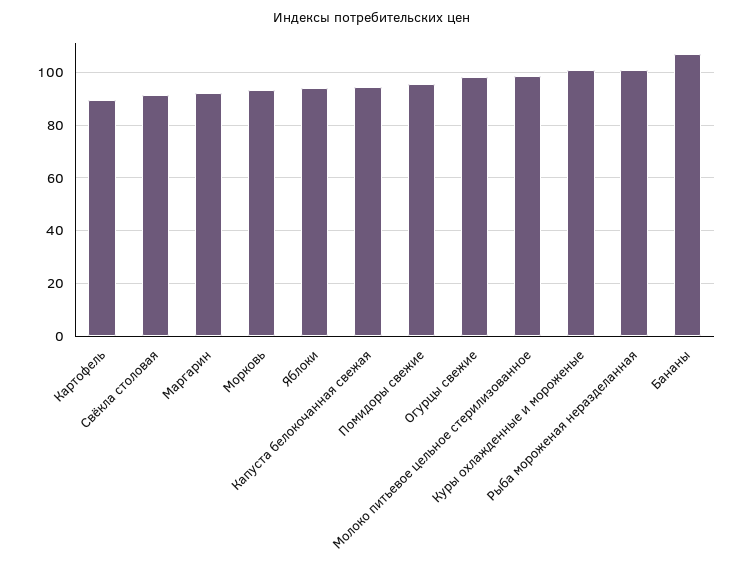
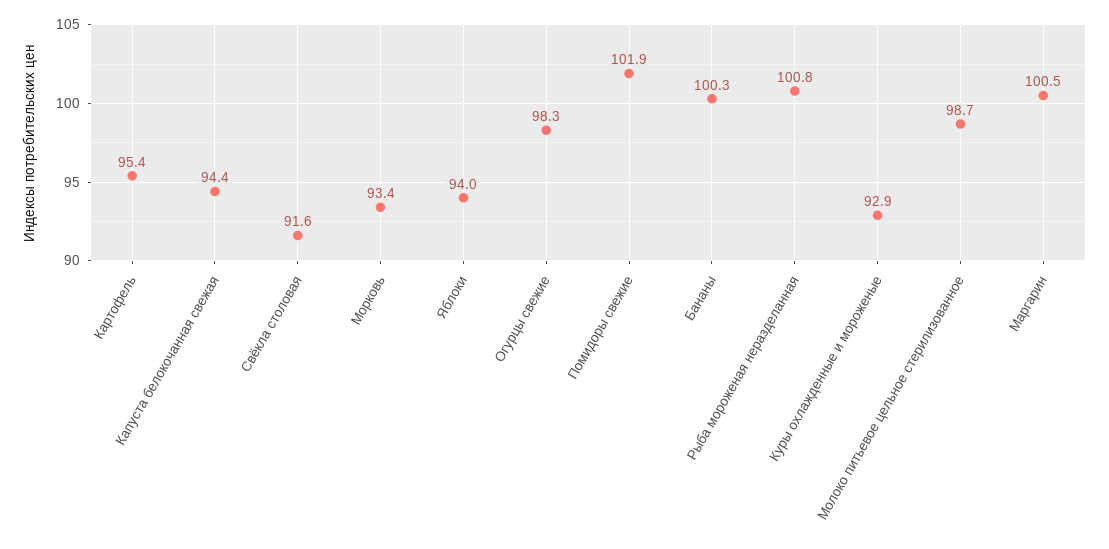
  {
-   "Картофель": 90,
+   "Картофель": 95.4,
    "Свёкла столовая": 91.6,
-   "Маргарин": 92.5,
+   "Маргарин": 100.5,
    "Морковь": 93.4,
    "Яблоки": 94,
    "Капуста белокочанная свежая": 94.4,
-   "Помидоры свежие": 95,
+   "Помидоры свежие": 101.9,
    "Огурцы свежие": 98.3,
    "Молоко питьевое цельное стерилизованное": 98.7,
-   "Куры охлажденные и мороженые": 100,
+   "Куры охлажденные и мороженые": 92.9,
    "Рыба мороженая неразделанная": 100.8,
-   "Бананы": 107.5
+   "Бананы": 100.3
  }

